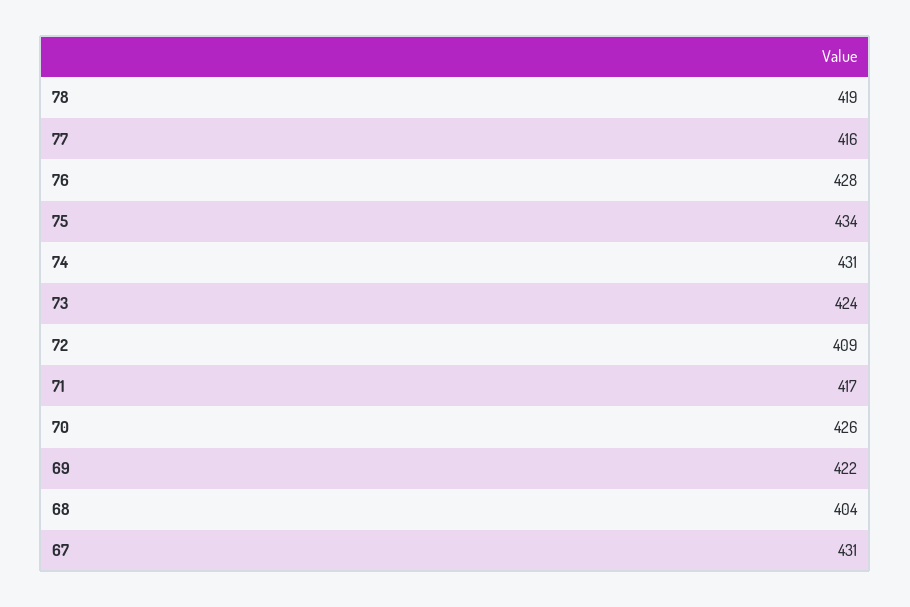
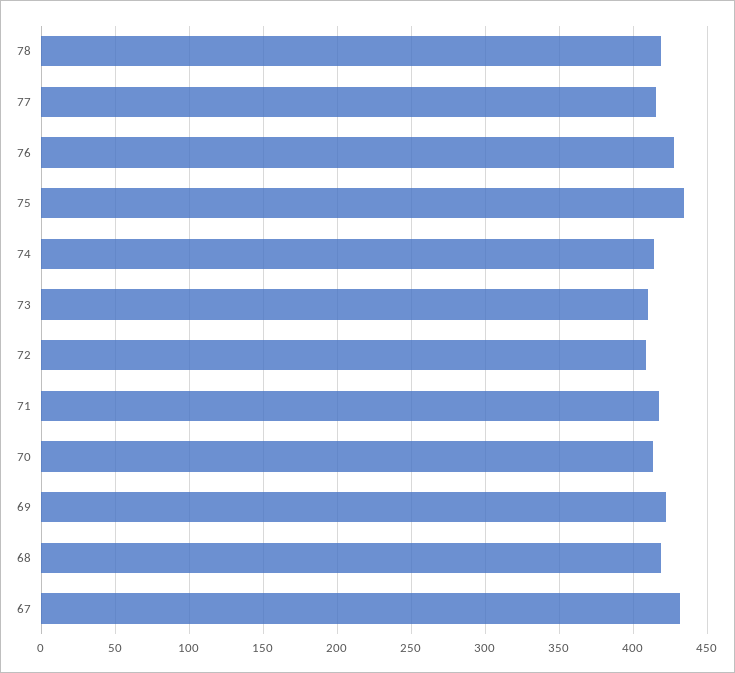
  {
    "78": 419,
    "77": 416,
    "76": 428,
    "75": 434,
-   "74": 431,
+   "74": 415,
-   "73": 424,
+   "73": 410,
    "72": 409,
    "71": 417,
-   "70": 426,
+   "70": 415,
    "69": 422,
-   "68": 404,
+   "68": 420,
    "67": 431
  }

